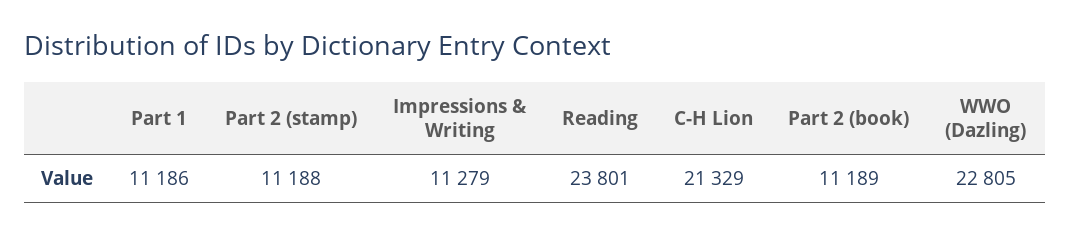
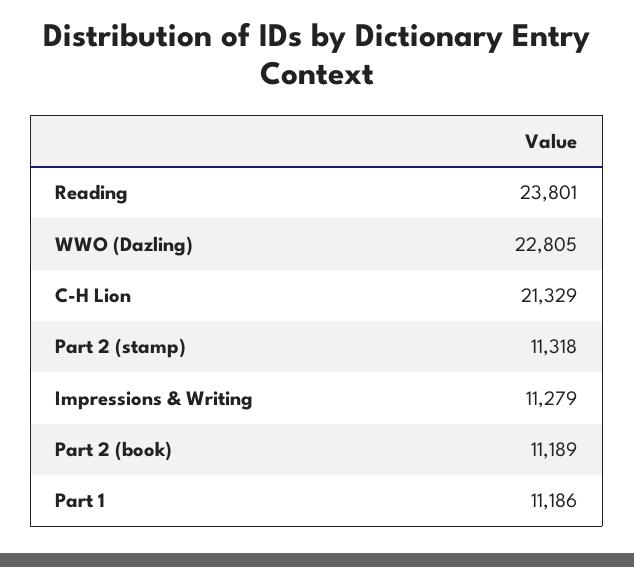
  {
    "Part 1": 11186,
-   "Part 2 (stamp)": 11188,
+   "Part 2 (stamp)": 11318,
    "Impressions & Writing": 11279,
    "Reading": 23801,
    "C-H Lion": 21329,
    "Part 2 (book)": 11189,
    "WWO (Dazling)": 22805
  }

